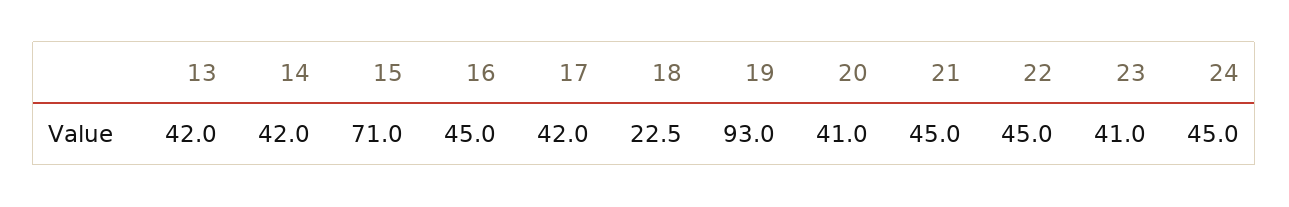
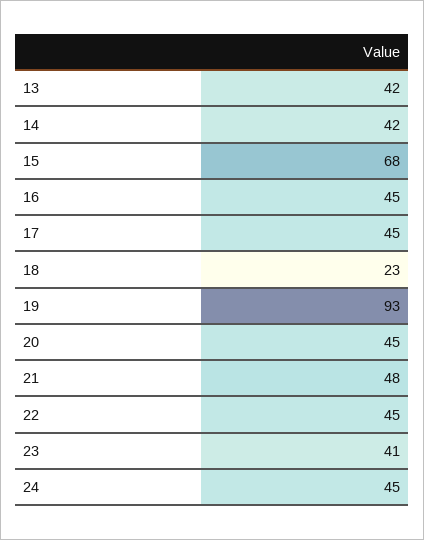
  {
    "13": 42,
    "14": 42,
-   "15": 71,
+   "15": 68,
    "16": 45,
-   "17": 42,
+   "17": 45,
    "18": 22.5,
    "19": 93,
-   "20": 41,
+   "20": 45,
-   "21": 45,
+   "21": 48,
    "22": 45,
    "23": 41,
    "24": 45
  }

